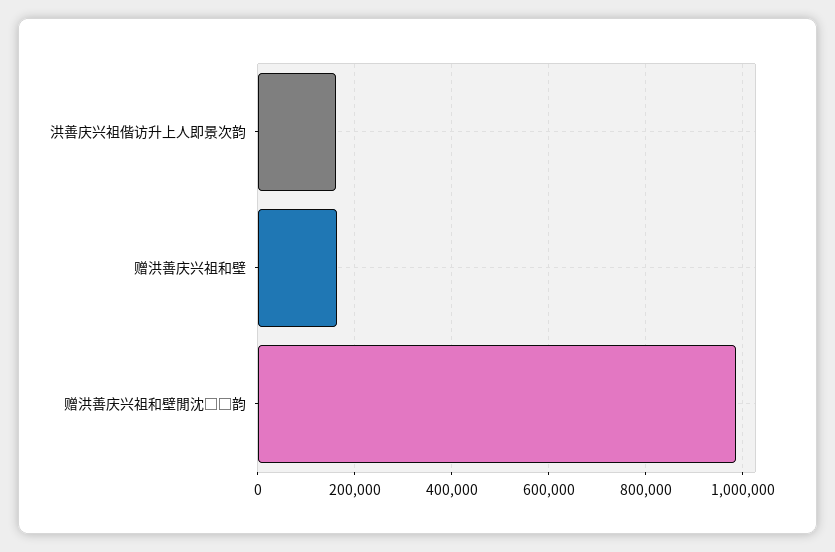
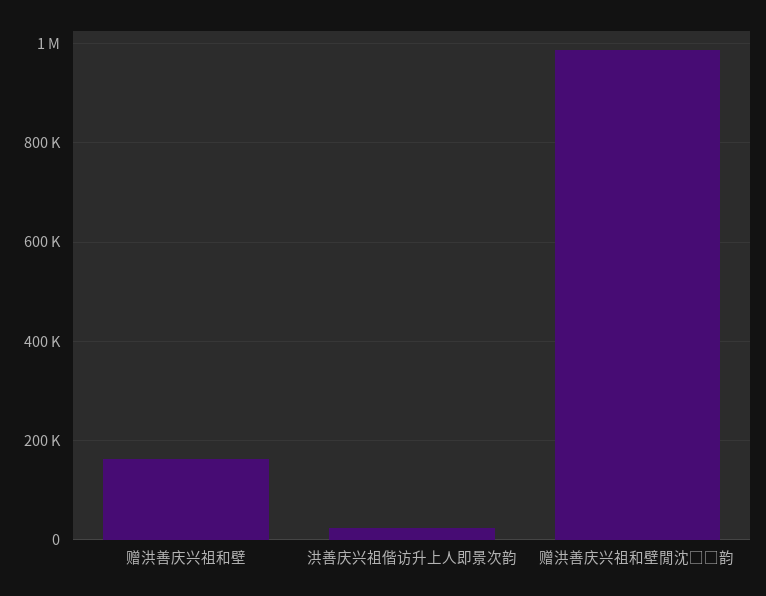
  {
-   "洪善庆兴祖偕访升上人即景次韵": 160000,
+   "洪善庆兴祖偕访升上人即景次韵": 20000,
    "赠洪善庆兴祖和壁": 160000,
    "赠洪善庆兴祖和壁閒沈□□韵": 980000
  }

